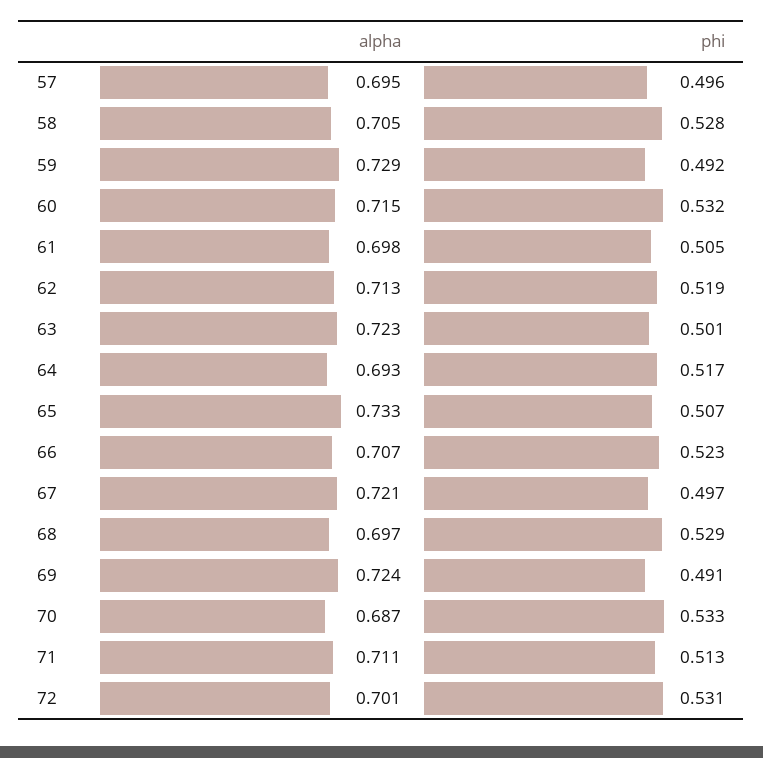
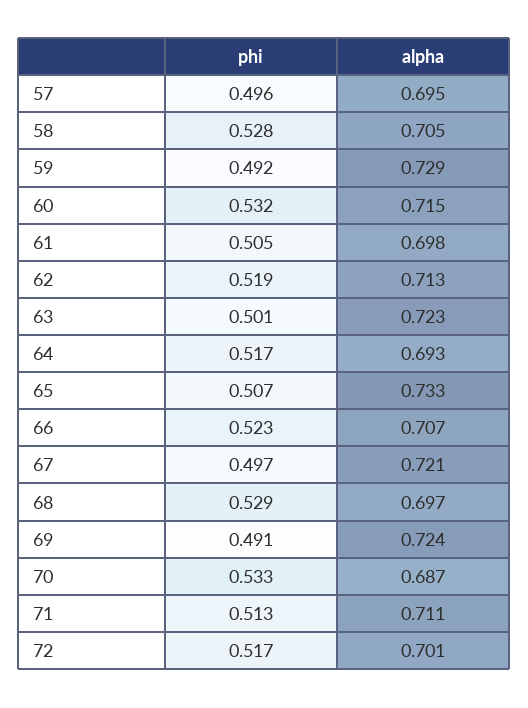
  {
    "alpha": {
      "57": 0.695,
      "58": 0.705,
      "59": 0.729,
      "60": 0.715,
      "61": 0.698,
      "62": 0.713,
      "63": 0.723,
      "64": 0.693,
      "65": 0.733,
      "66": 0.707,
      "67": 0.721,
      "68": 0.697,
      "69": 0.724,
      "70": 0.687,
      "71": 0.711,
      "72": 0.701
    },
    "phi": {
      "57": 0.496,
      "58": 0.528,
      "59": 0.492,
      "60": 0.532,
      "61": 0.505,
      "62": 0.519,
      "63": 0.501,
      "64": 0.517,
      "65": 0.507,
      "66": 0.523,
      "67": 0.497,
      "68": 0.529,
      "69": 0.491,
      "70": 0.533,
      "71": 0.513,
-     "72": 0.531
+     "72": 0.517
    }
  }

